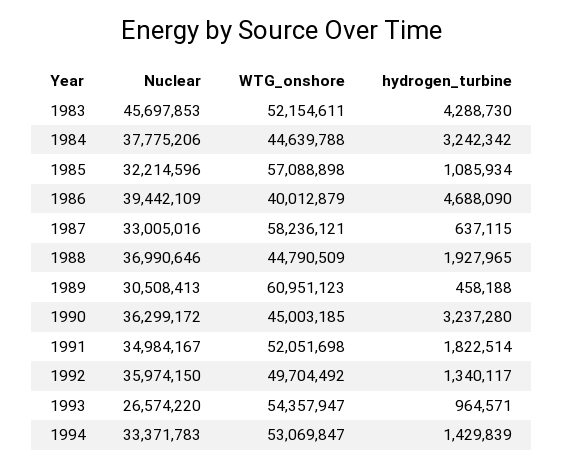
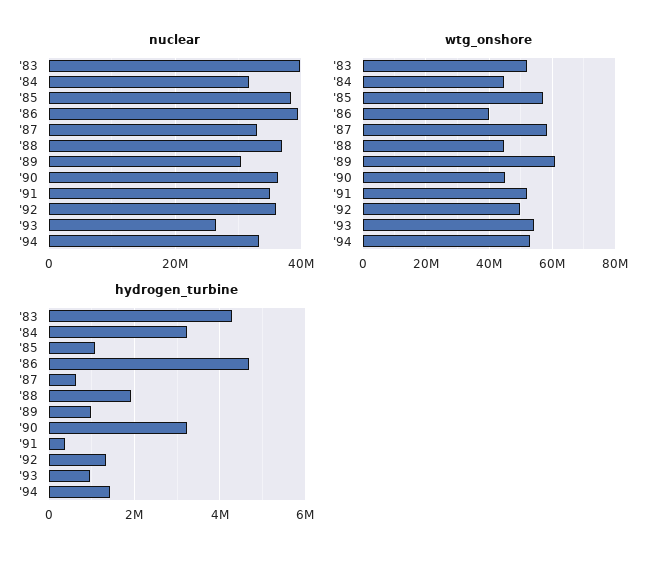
  {
    "Nuclear": {
-     "1983": 45697853,
+     "1983": 40000000,
-     "1984": 37775206,
+     "1984": 32000000,
-     "1985": 32214596,
+     "1985": 38000000,
      "1986": 39442109,
      "1987": 33005016,
      "1988": 36990646,
      "1989": 30508413,
      "1990": 36299172,
      "1991": 34984167,
      "1992": 35974150,
      "1993": 26574220,
      "1994": 33371783
    },
    "WTG_onshore": {
      "1983": 52154611,
      "1984": 44639788,
      "1985": 57088898,
      "1986": 40012879,
      "1987": 58236121,
      "1988": 44790509,
      "1989": 60951123,
      "1990": 45003185,
      "1991": 52051698,
      "1992": 49704492,
      "1993": 54357947,
      "1994": 53069847
    },
    "hydrogen_turbine": {
      "1983": 4288730,
      "1984": 3242342,
      "1985": 1085934,
      "1986": 4688090,
      "1987": 637115,
      "1988": 1927965,
-     "1989": 458188,
+     "1989": 1000000,
      "1990": 3237280,
-     "1991": 1822514,
+     "1991": 400000,
      "1992": 1340117,
      "1993": 964571,
      "1994": 1429839
    }
  }

